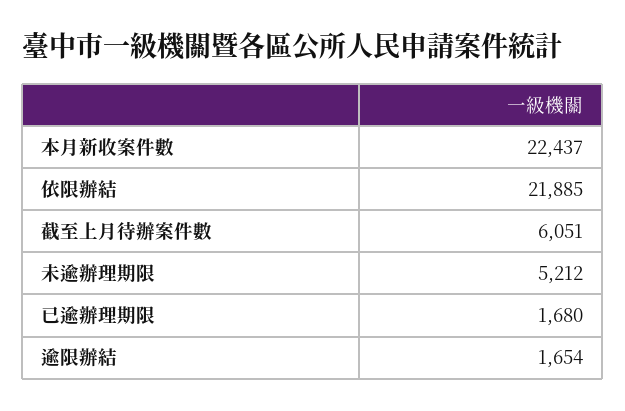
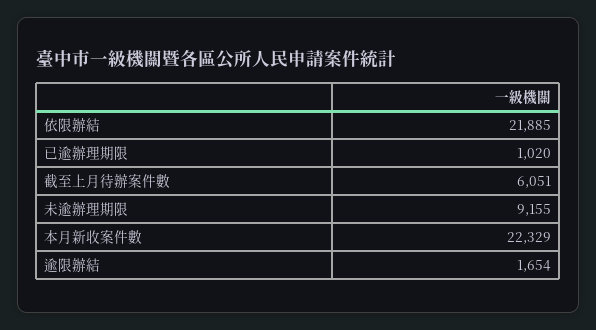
  {
-   "本月新收案件數": 22437,
+   "本月新收案件數": 22329,
    "依限辦結": 21885,
    "截至上月待辦案件數": 6051,
-   "未逾辦理期限": 5212,
+   "未逾辦理期限": 9155,
-   "已逾辦理期限": 1680,
+   "已逾辦理期限": 1020,
    "逾限辦結": 1654
  }

